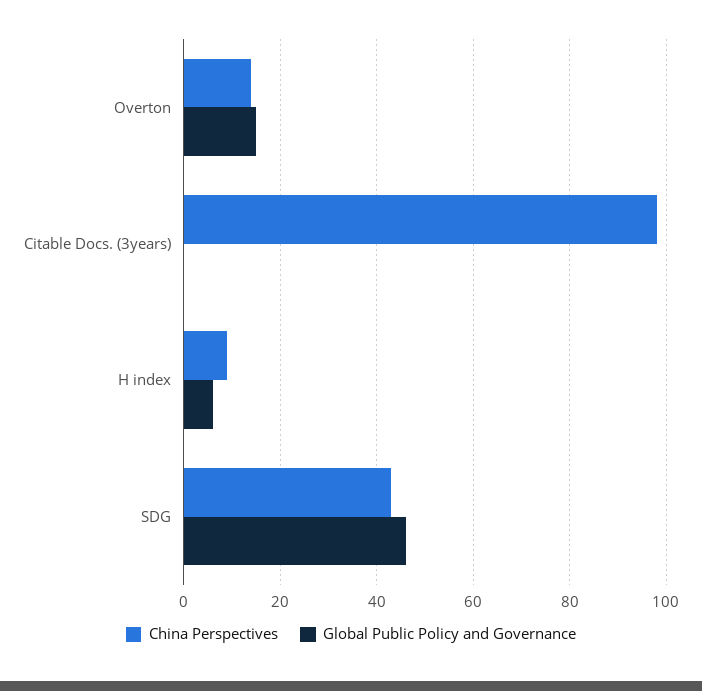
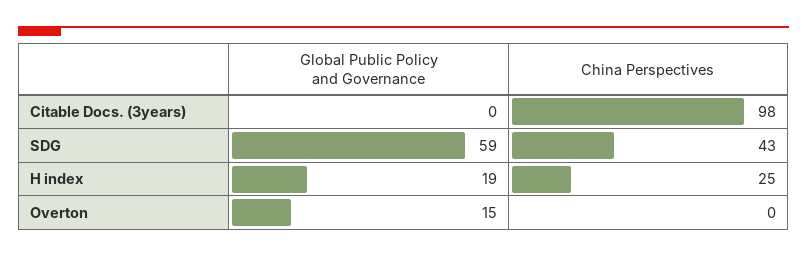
  {
    "China Perspectives": {
-     "Overton": 15,
+     "Overton": 0,
      "Citable Docs. (3years)": 98,
-     "H index": 10,
+     "H index": 25,
      "SDG": 43
    },
    "Global Public Policy and Governance": {
      "Overton": 15,
      "Citable Docs. (3years)": 0,
-     "H index": 5,
+     "H index": 19,
-     "SDG": 45
+     "SDG": 59
    }
  }

